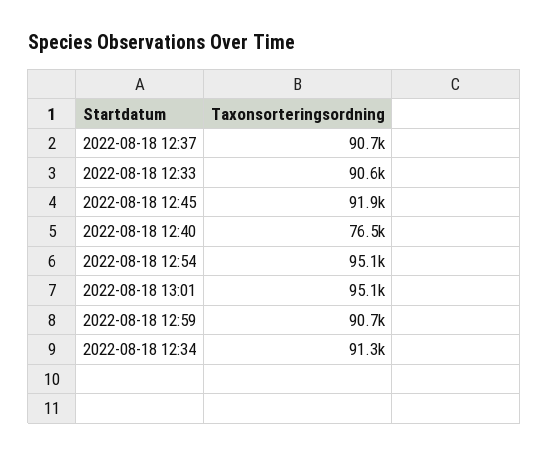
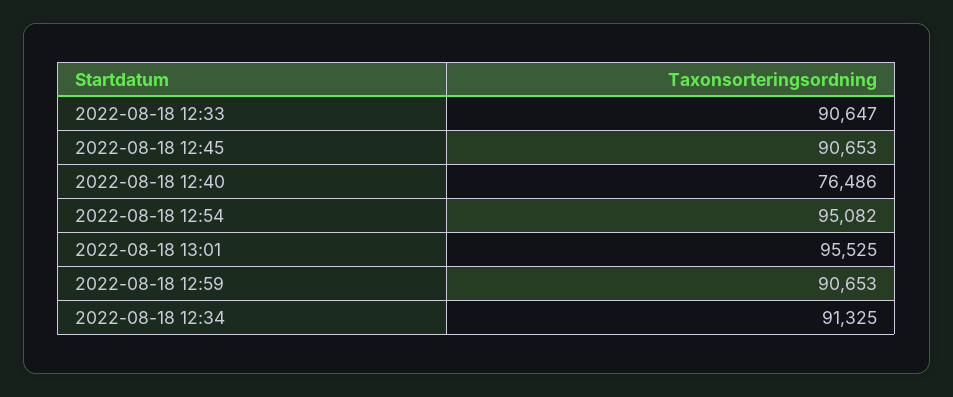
  {
-   "2022-08-18 12:37": 90700,
    "2022-08-18 12:33": 90647,
-   "2022-08-18 12:45": 91900,
+   "2022-08-18 12:45": 90653,
    "2022-08-18 12:40": 76486,
    "2022-08-18 12:54": 95082,
-   "2022-08-18 13:01": 95100,
+   "2022-08-18 13:01": 95525,
    "2022-08-18 12:59": 90653,
    "2022-08-18 12:34": 91325
  }

